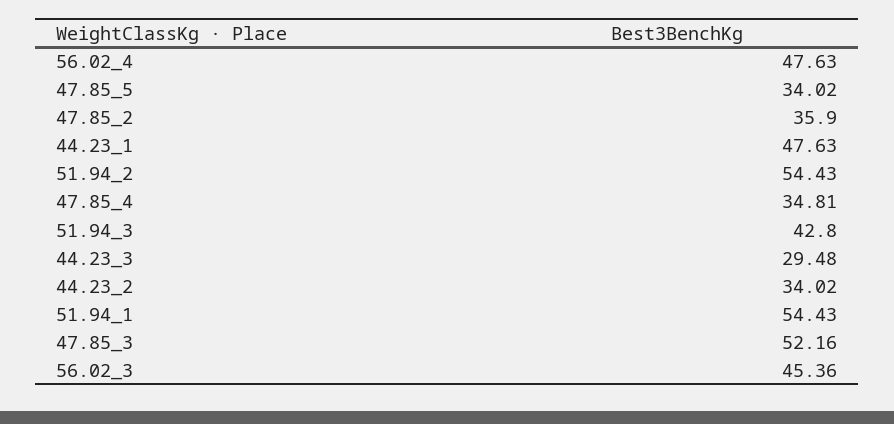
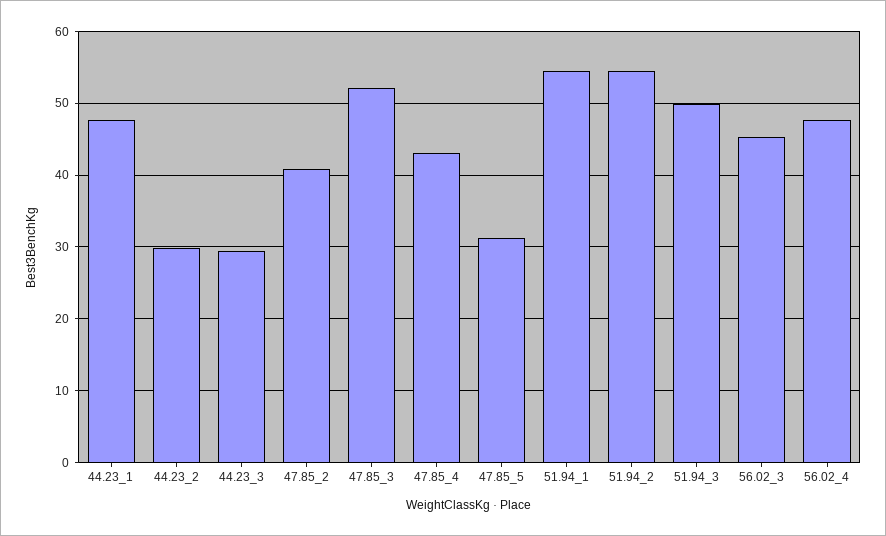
  {
    "56.02_4": 47.63,
-   "47.85_5": 34.02,
+   "47.85_5": 31,
-   "47.85_2": 35.9,
+   "47.85_2": 41,
    "44.23_1": 47.63,
    "51.94_2": 54.43,
-   "47.85_4": 34.81,
+   "47.85_4": 43,
-   "51.94_3": 42.8,
+   "51.94_3": 50,
    "44.23_3": 29.48,
-   "44.23_2": 34.02,
+   "44.23_2": 30,
    "51.94_1": 54.43,
    "47.85_3": 52.16,
    "56.02_3": 45.36
  }

